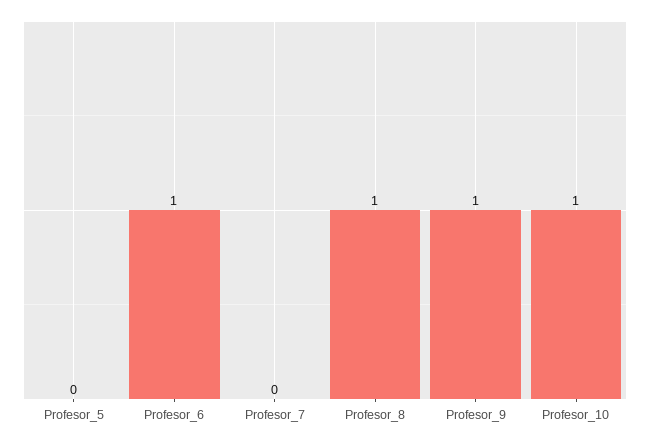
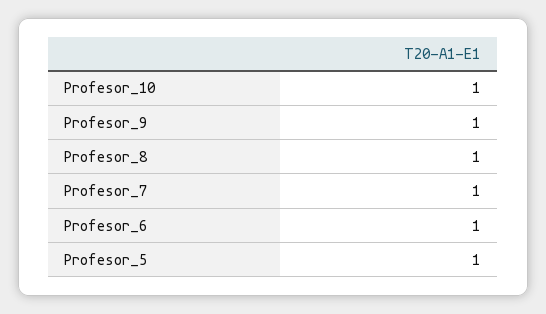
  {
-   "Profesor_5": 0,
+   "Profesor_5": 1,
    "Profesor_6": 1,
-   "Profesor_7": 0,
+   "Profesor_7": 1,
    "Profesor_8": 1,
    "Profesor_9": 1,
    "Profesor_10": 1
  }

